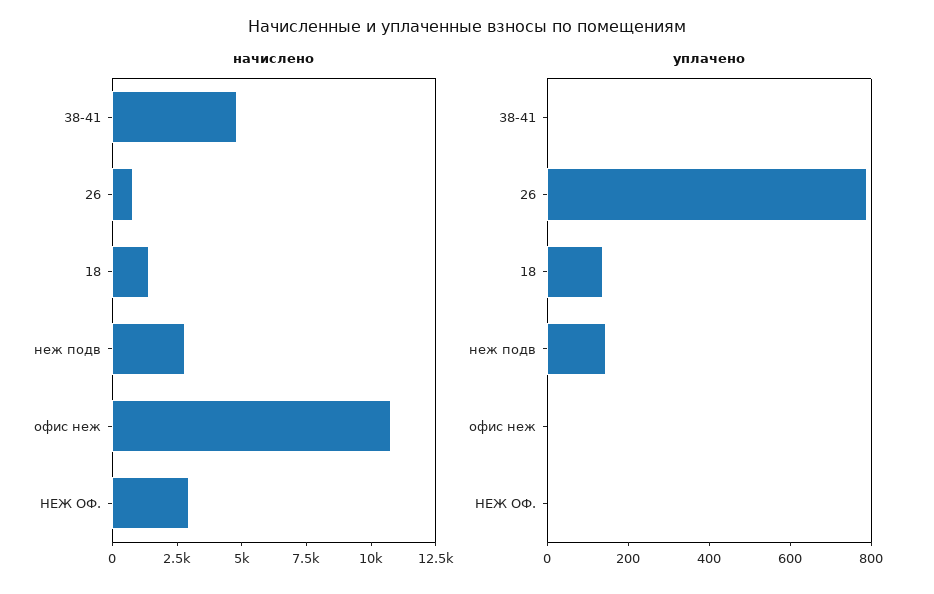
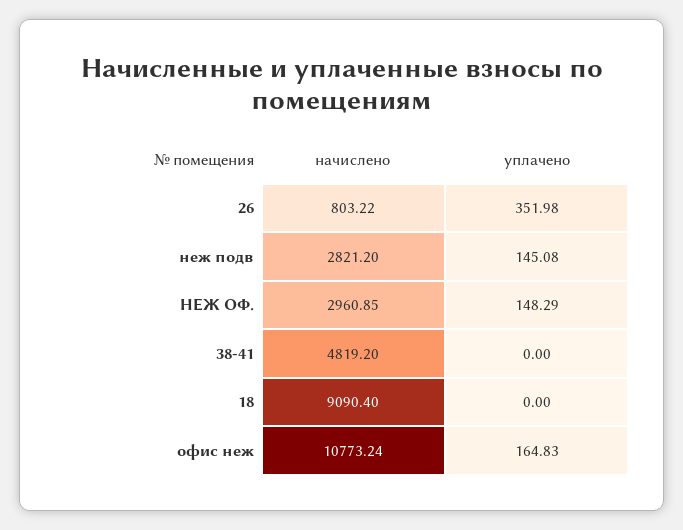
  {
    "начислено": {
      "38-41": 4819.2,
      "26": 803.22,
-     "18": 1500,
+     "18": 9090.4,
      "неж подв": 2821.2,
      "офис неж": 10773.24,
      "НЕЖ ОФ.": 2960.85
    },
    "уплачено": {
      "38-41": 0,
-     "26": 800,
+     "26": 351.98,
-     "18": 150,
+     "18": 0,
      "неж подв": 145.08,
-     "офис неж": 0,
+     "офис неж": 164.83,
-     "НЕЖ ОФ.": 0
+     "НЕЖ ОФ.": 148.29
    }
  }

